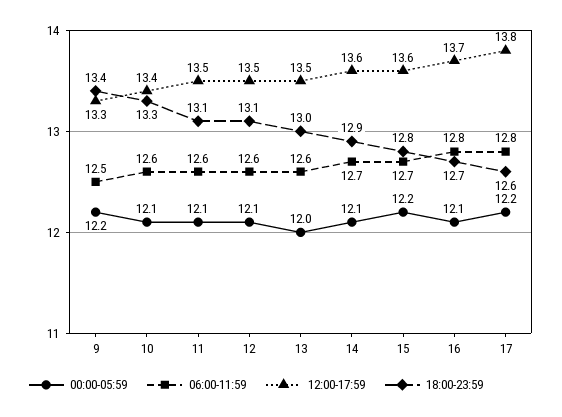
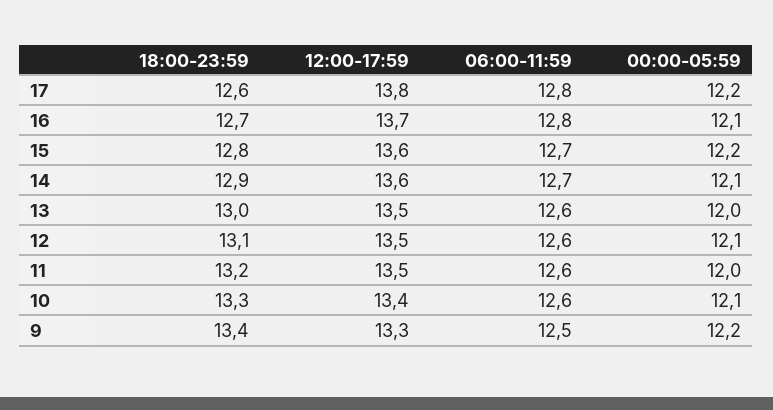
  {
    "00:00-05:59": {
      "9": 12.2,
      "10": 12.1,
-     "11": 12.1,
+     "11": 12,
      "12": 12.1,
      "13": 12,
      "14": 12.1,
      "15": 12.2,
      "16": 12.1,
      "17": 12.2
    },
    "06:00-11:59": {
      "9": 12.5,
      "10": 12.6,
      "11": 12.6,
      "12": 12.6,
      "13": 12.6,
      "14": 12.7,
      "15": 12.7,
      "16": 12.8,
      "17": 12.8
    },
    "12:00-17:59": {
      "9": 13.3,
      "10": 13.4,
      "11": 13.5,
      "12": 13.5,
      "13": 13.5,
      "14": 13.6,
      "15": 13.6,
      "16": 13.7,
      "17": 13.8
    },
    "18:00-23:59": {
      "9": 13.4,
      "10": 13.3,
-     "11": 13.1,
+     "11": 13.2,
      "12": 13.1,
      "13": 13,
      "14": 12.9,
      "15": 12.8,
      "16": 12.7,
      "17": 12.6
    }
  }

